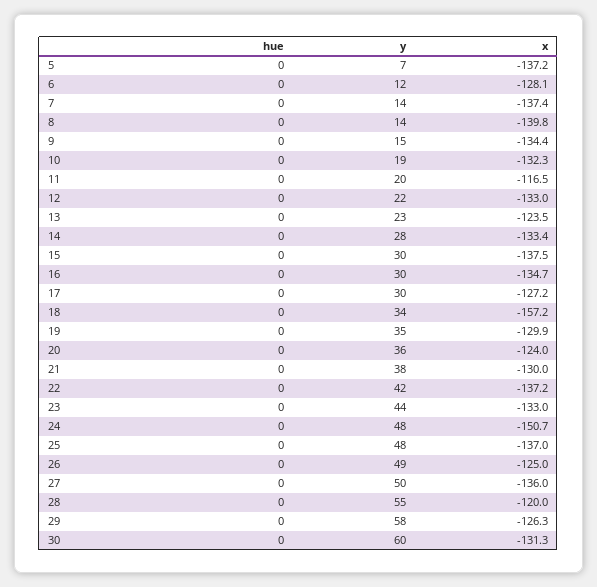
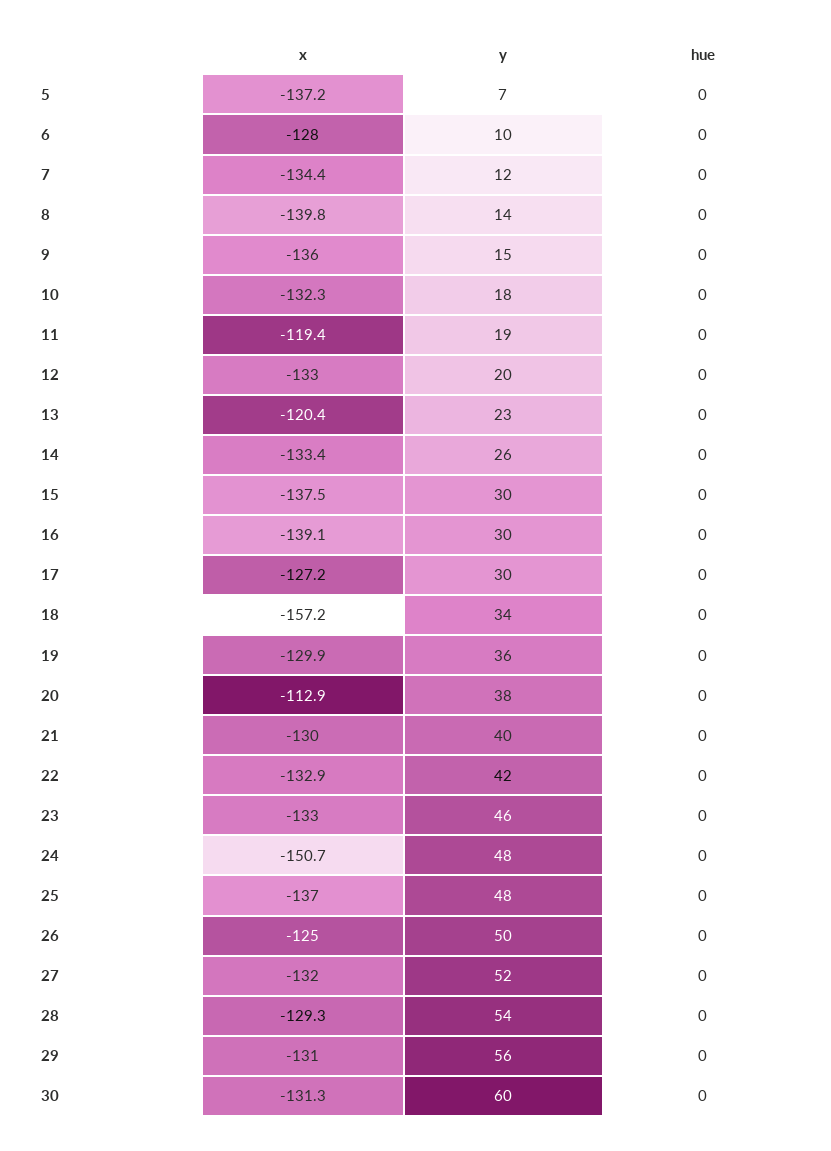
  {
    "hue": {
      "5": 0,
      "6": 0,
      "7": 0,
      "8": 0,
      "9": 0,
      "10": 0,
      "11": 0,
      "12": 0,
      "13": 0,
      "14": 0,
      "15": 0,
      "16": 0,
      "17": 0,
      "18": 0,
      "19": 0,
      "20": 0,
      "21": 0,
      "22": 0,
      "23": 0,
      "24": 0,
      "25": 0,
      "26": 0,
      "27": 0,
      "28": 0,
      "29": 0,
      "30": 0
    },
    "y": {
      "5": 7,
-     "6": 12,
+     "6": 10,
-     "7": 14,
+     "7": 12,
      "8": 14,
      "9": 15,
-     "10": 19,
+     "10": 18,
-     "11": 20,
+     "11": 19,
-     "12": 22,
+     "12": 20,
      "13": 23,
-     "14": 28,
+     "14": 26,
      "15": 30,
      "16": 30,
      "17": 30,
      "18": 34,
-     "19": 35,
+     "19": 36,
-     "20": 36,
+     "20": 38,
-     "21": 38,
+     "21": 40,
      "22": 42,
-     "23": 44,
+     "23": 46,
      "24": 48,
      "25": 48,
-     "26": 49,
+     "26": 50,
-     "27": 50,
+     "27": 52,
-     "28": 55,
+     "28": 54,
-     "29": 58,
+     "29": 56,
      "30": 60
    },
    "x": {
      "5": -137.2,
-     "6": -128.1,
+     "6": -128,
-     "7": -137.4,
+     "7": -134.4,
      "8": -139.8,
-     "9": -134.4,
+     "9": -136,
      "10": -132.3,
-     "11": -116.5,
+     "11": -119.4,
      "12": -133,
-     "13": -123.5,
+     "13": -120.4,
      "14": -133.4,
      "15": -137.5,
-     "16": -134.7,
+     "16": -139.1,
      "17": -127.2,
      "18": -157.2,
      "19": -129.9,
-     "20": -124,
+     "20": -112.9,
      "21": -130,
-     "22": -137.2,
+     "22": -132.9,
      "23": -133,
      "24": -150.7,
      "25": -137,
      "26": -125,
-     "27": -136,
+     "27": -132,
-     "28": -120,
+     "28": -129.3,
-     "29": -126.3,
+     "29": -131,
      "30": -131.3
    }
  }

